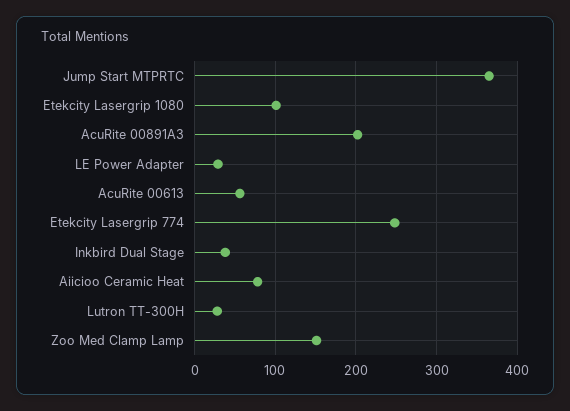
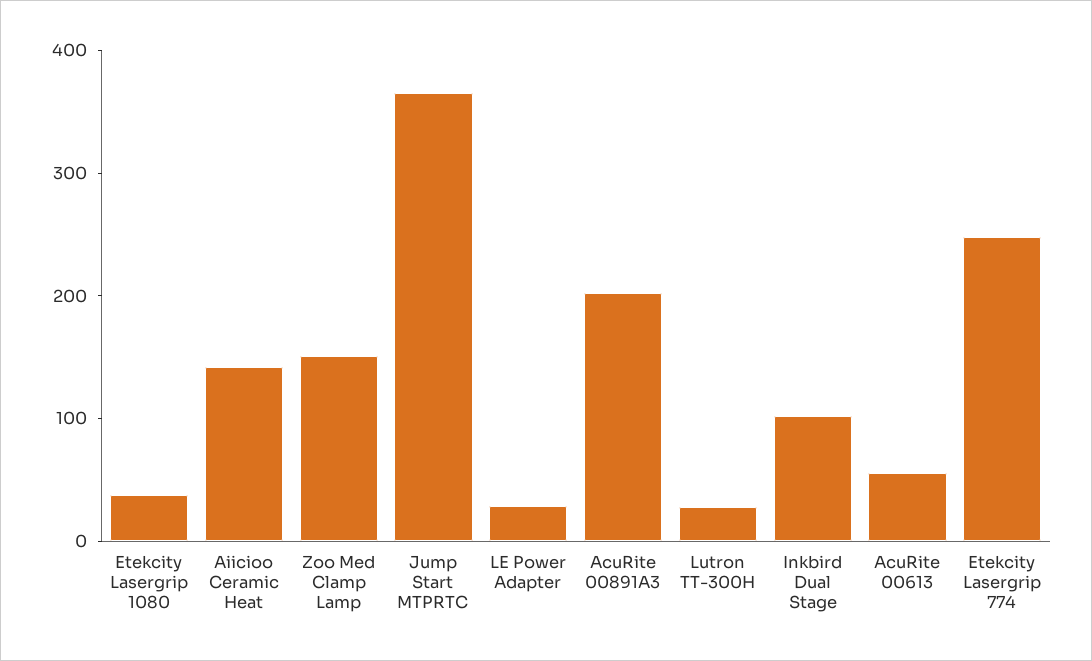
  {
    "Jump Start MTPRTC": 370,
-   "Etekcity Lasergrip 1080": 100,
+   "Etekcity Lasergrip 1080": 40,
    "AcuRite 00891A3": 200,
    "LE Power Adapter": 30,
    "AcuRite 00613": 60,
    "Etekcity Lasergrip 774": 250,
-   "Inkbird Dual Stage": 40,
+   "Inkbird Dual Stage": 100,
-   "Aiicioo Ceramic Heat": 80,
+   "Aiicioo Ceramic Heat": 140,
    "Lutron TT-300H": 30,
    "Zoo Med Clamp Lamp": 150
  }

